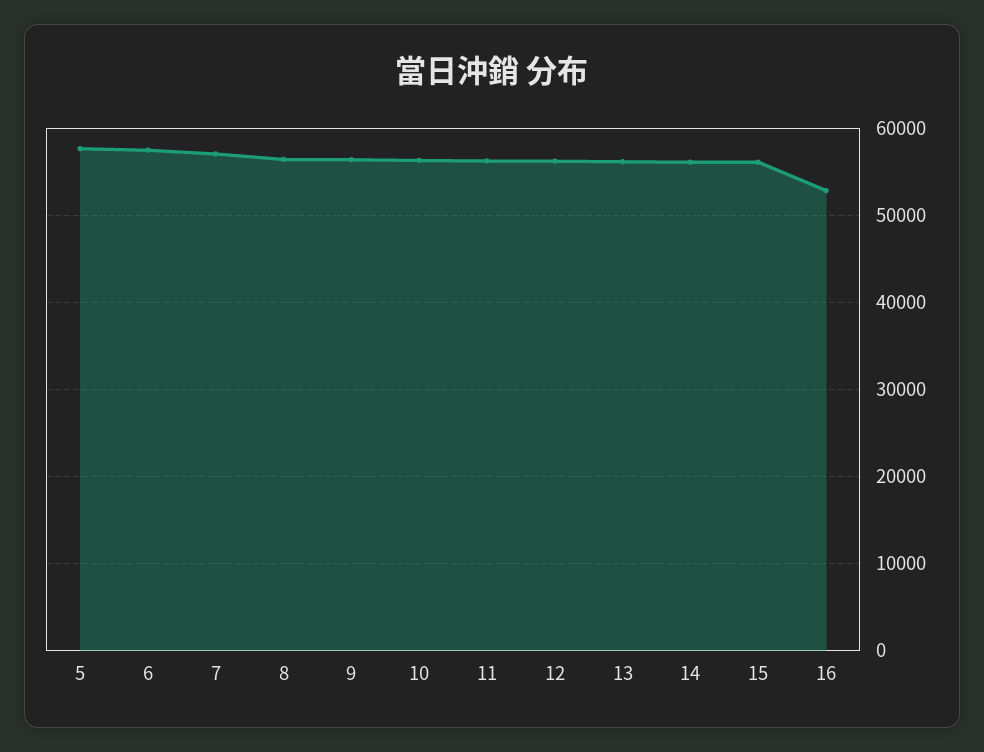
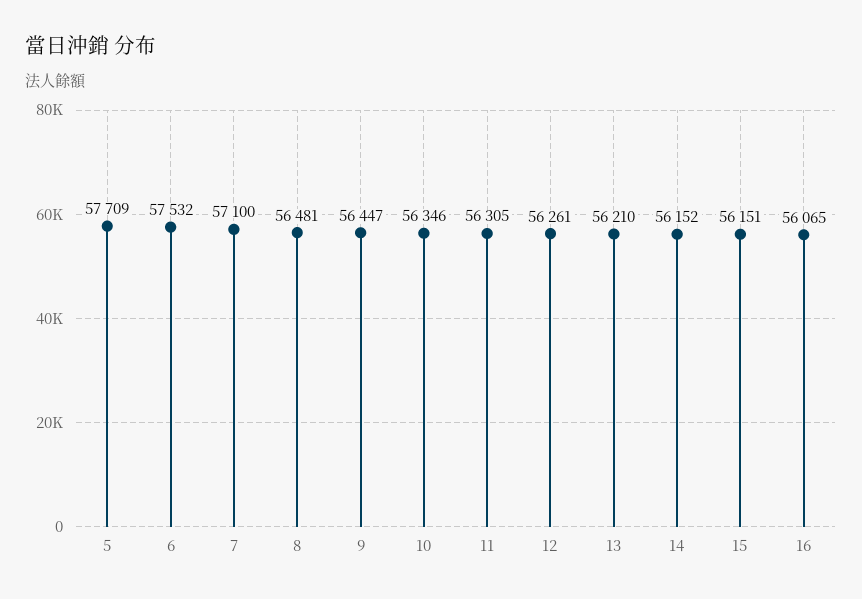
  {
    "5": 57709,
    "6": 57532,
    "7": 57100,
    "8": 56481,
    "9": 56447,
    "10": 56346,
    "11": 56305,
    "12": 56261,
    "13": 56210,
    "14": 56152,
    "15": 56151,
-   "16": 53000
+   "16": 56065
  }

